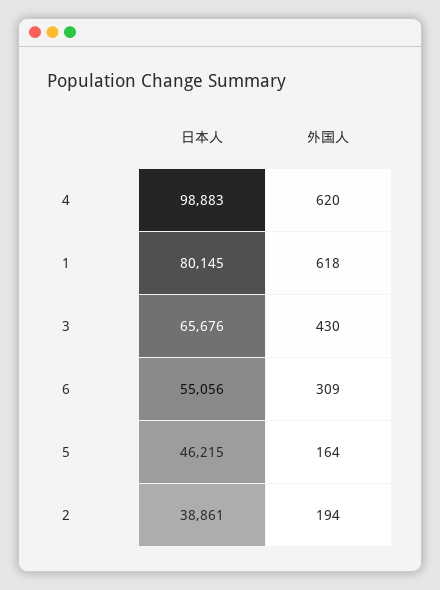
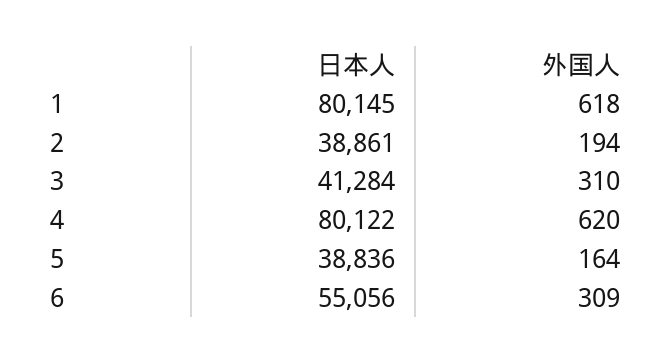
  {
    "日本人": {
-     "4": 98883,
+     "4": 80122,
      "1": 80145,
-     "3": 65676,
+     "3": 41284,
      "6": 55056,
-     "5": 46215,
+     "5": 38836,
      "2": 38861
    },
    "外国人": {
      "4": 620,
      "1": 618,
-     "3": 430,
+     "3": 310,
      "6": 309,
      "5": 164,
      "2": 194
    }
  }

